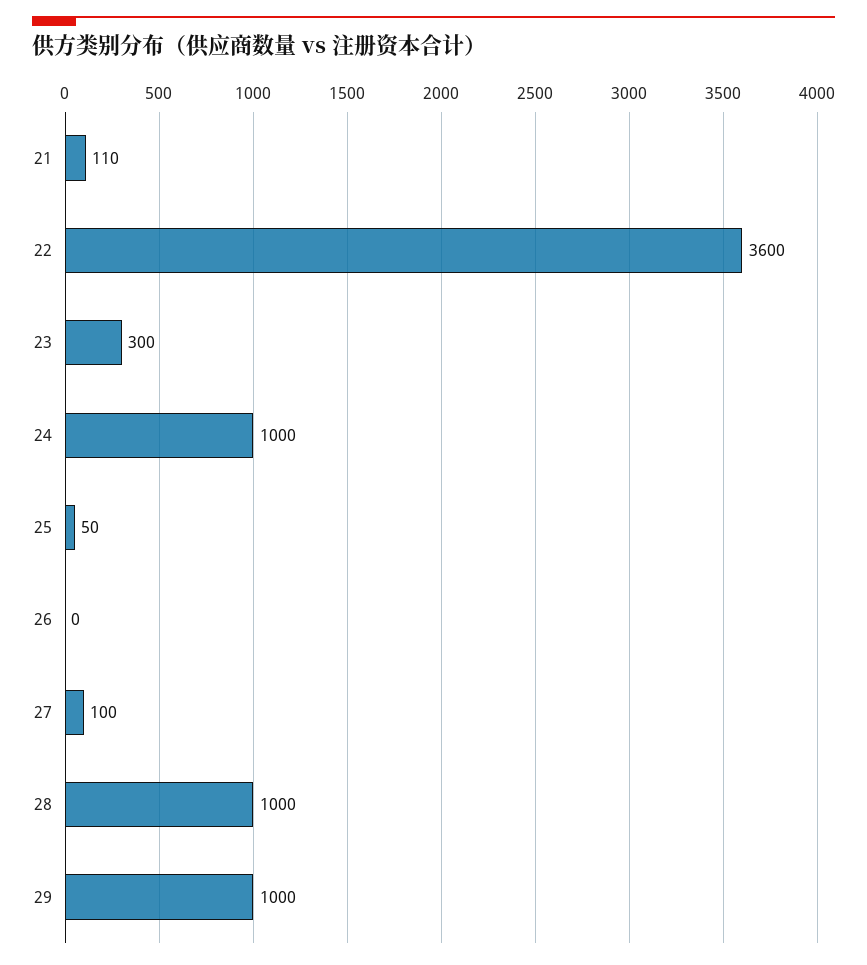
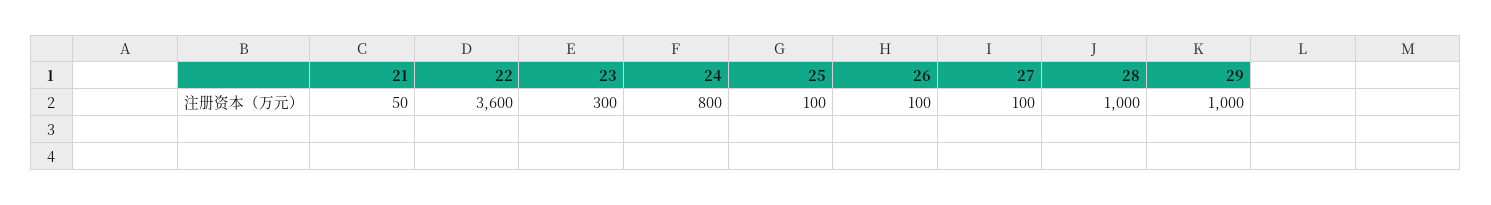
  {
-   "21": 110,
+   "21": 50,
    "22": 3600,
    "23": 300,
-   "24": 1000,
+   "24": 800,
-   "25": 50,
+   "25": 100,
-   "26": 0,
+   "26": 100,
    "27": 100,
    "28": 1000,
    "29": 1000
  }

